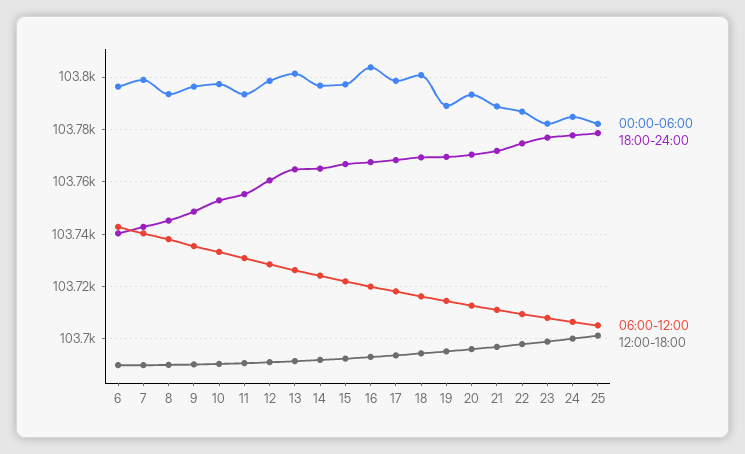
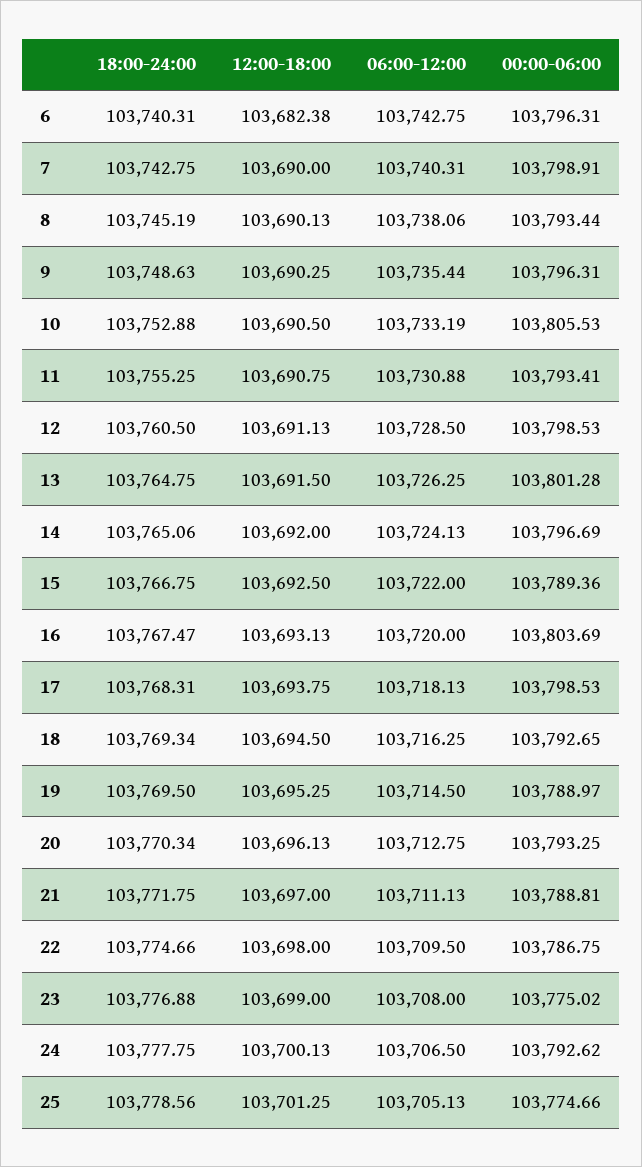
  {
    "00:00-06:00": {
      "6": 103796.31,
      "7": 103798.91,
      "8": 103793.44,
      "9": 103796.31,
-     "10": 103797.5,
+     "10": 103805.53,
      "11": 103793.41,
      "12": 103798.53,
      "13": 103801.28,
      "14": 103796.69,
-     "15": 103797.5,
+     "15": 103789.36,
      "16": 103803.69,
      "17": 103798.53,
-     "18": 103800,
+     "18": 103792.65,
      "19": 103788.97,
      "20": 103793.25,
      "21": 103788.81,
      "22": 103786.75,
-     "23": 103782.5,
+     "23": 103775.02,
-     "24": 103785,
+     "24": 103792.62,
-     "25": 103782.5
+     "25": 103774.66
    },
    "18:00-24:00": {
      "6": 103740.31,
      "7": 103742.75,
      "8": 103745.19,
      "9": 103748.63,
      "10": 103752.88,
      "11": 103755.25,
      "12": 103760.5,
      "13": 103764.75,
      "14": 103765.06,
      "15": 103766.75,
      "16": 103767.47,
      "17": 103768.31,
      "18": 103769.34,
      "19": 103769.5,
      "20": 103770.34,
      "21": 103771.75,
      "22": 103774.66,
      "23": 103776.88,
      "24": 103777.75,
      "25": 103778.56
    },
    "06:00-12:00": {
      "6": 103742.75,
      "7": 103740.31,
      "8": 103738.06,
      "9": 103735.44,
      "10": 103733.19,
      "11": 103730.88,
      "12": 103728.5,
      "13": 103726.25,
      "14": 103724.13,
      "15": 103722,
      "16": 103720,
      "17": 103718.13,
      "18": 103716.25,
      "19": 103714.5,
      "20": 103712.75,
      "21": 103711.13,
      "22": 103709.5,
      "23": 103708,
      "24": 103706.5,
      "25": 103705.13
    },
    "12:00-18:00": {
-     "6": 103690,
+     "6": 103682.38,
      "7": 103690,
      "8": 103690.13,
      "9": 103690.25,
      "10": 103690.5,
      "11": 103690.75,
      "12": 103691.13,
      "13": 103691.5,
      "14": 103692,
      "15": 103692.5,
      "16": 103693.13,
      "17": 103693.75,
      "18": 103694.5,
      "19": 103695.25,
      "20": 103696.13,
      "21": 103697,
      "22": 103698,
      "23": 103699,
      "24": 103700.13,
      "25": 103701.25
    }
  }

